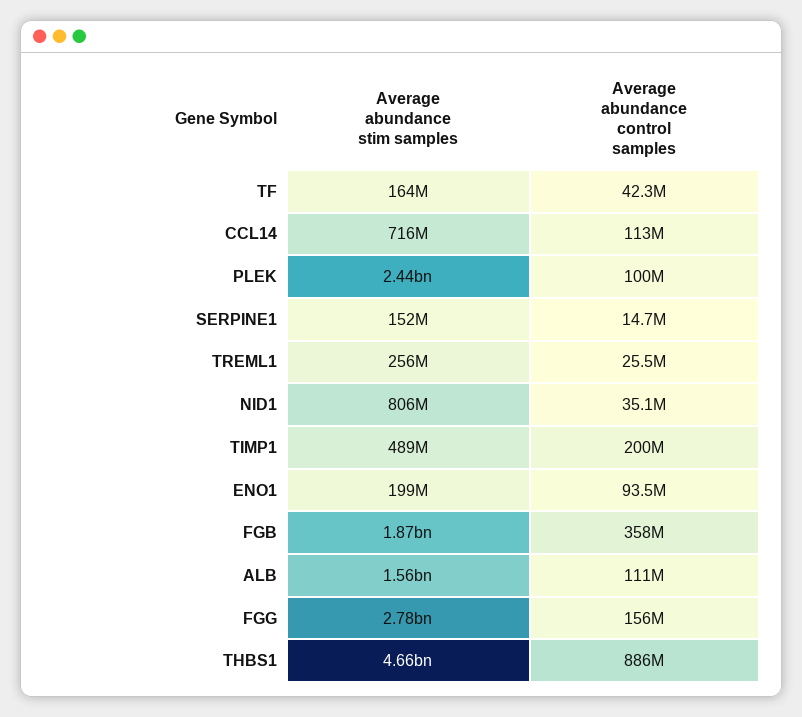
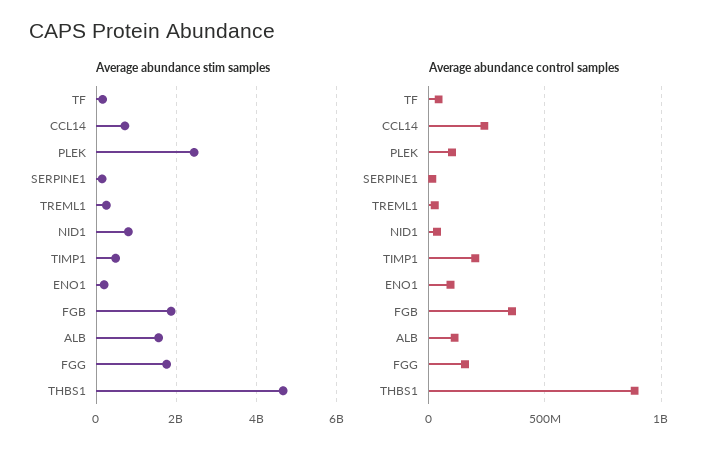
  {
    "Average abundance stim samples": {
      "TF": 164000000,
      "CCL14": 716000000,
      "PLEK": 2440000000,
      "SERPINE1": 152000000,
      "TREML1": 256000000,
      "NID1": 806000000,
      "TIMP1": 489000000,
      "ENO1": 199000000,
      "FGB": 1870000000,
      "ALB": 1560000000,
-     "FGG": 2780000000,
+     "FGG": 1800000000,
      "THBS1": 4660000000
    },
    "Average abundance control samples": {
      "TF": 42300000,
-     "CCL14": 113000000,
+     "CCL14": 250000000,
      "PLEK": 100000000,
      "SERPINE1": 14700000,
      "TREML1": 25500000,
      "NID1": 35100000,
      "TIMP1": 200000000,
      "ENO1": 93500000,
      "FGB": 358000000,
      "ALB": 111000000,
      "FGG": 156000000,
      "THBS1": 886000000
    }
  }

